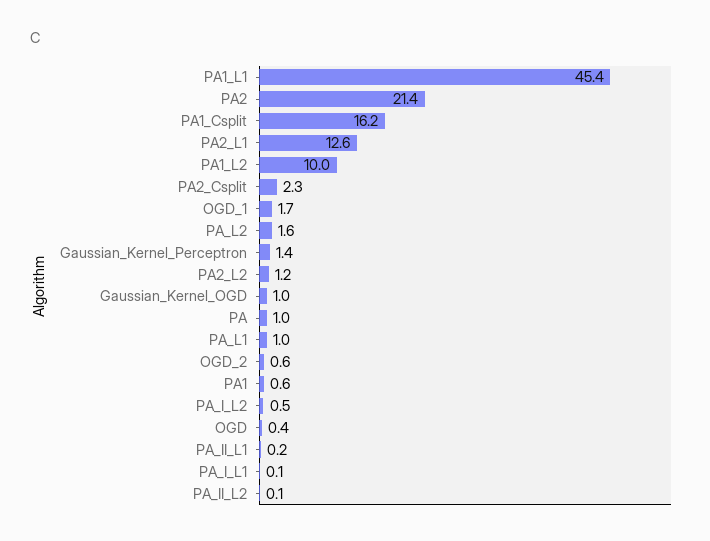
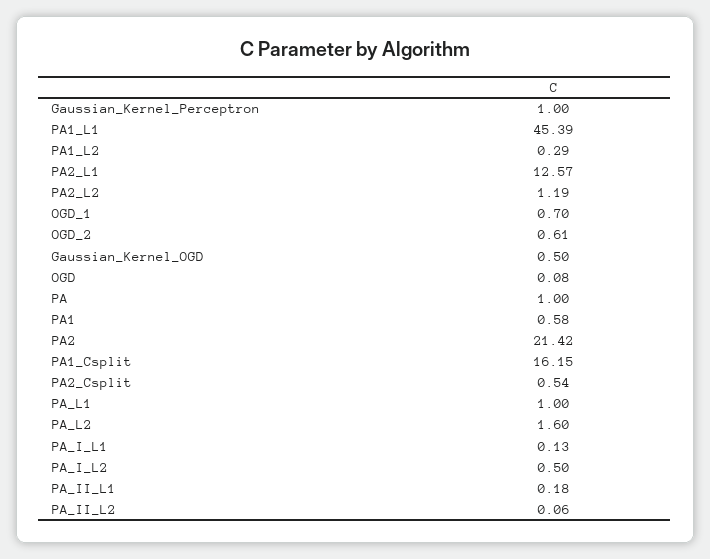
  {
    "PA1_L1": 45.39,
    "PA2": 21.42,
    "PA1_Csplit": 16.15,
    "PA2_L1": 12.57,
-   "PA1_L2": 10,
+   "PA1_L2": 0.29,
-   "PA2_Csplit": 2.3,
+   "PA2_Csplit": 0.54,
-   "OGD_1": 1.7,
+   "OGD_1": 0.7,
    "PA_L2": 1.6,
-   "Gaussian_Kernel_Perceptron": 1.4,
+   "Gaussian_Kernel_Perceptron": 1,
    "PA2_L2": 1.19,
-   "Gaussian_Kernel_OGD": 1,
+   "Gaussian_Kernel_OGD": 0.5,
    "PA": 1,
    "PA_L1": 1,
    "OGD_2": 0.61,
    "PA1": 0.58,
    "PA_I_L2": 0.5,
-   "OGD": 0.4,
+   "OGD": 0.08,
    "PA_II_L1": 0.18,
    "PA_I_L1": 0.13,
    "PA_II_L2": 0.06
  }

